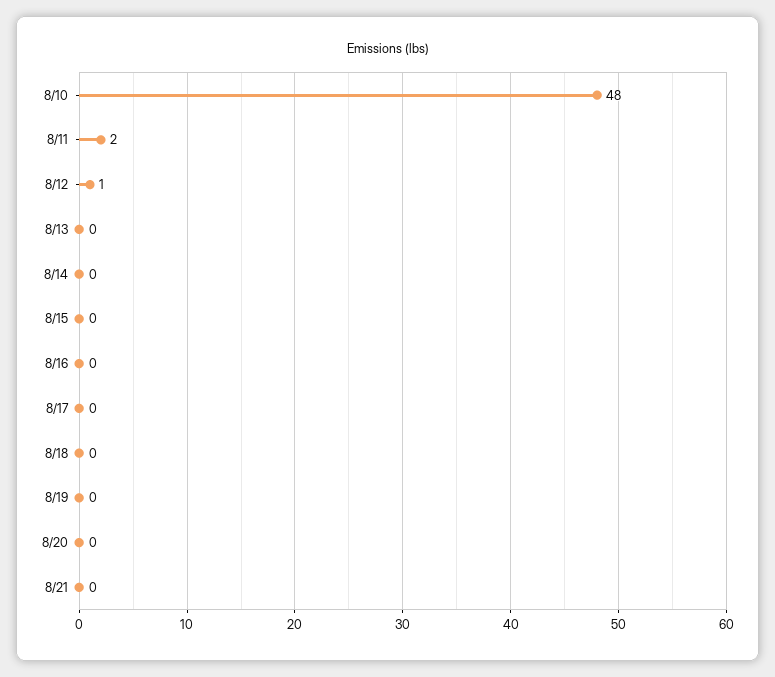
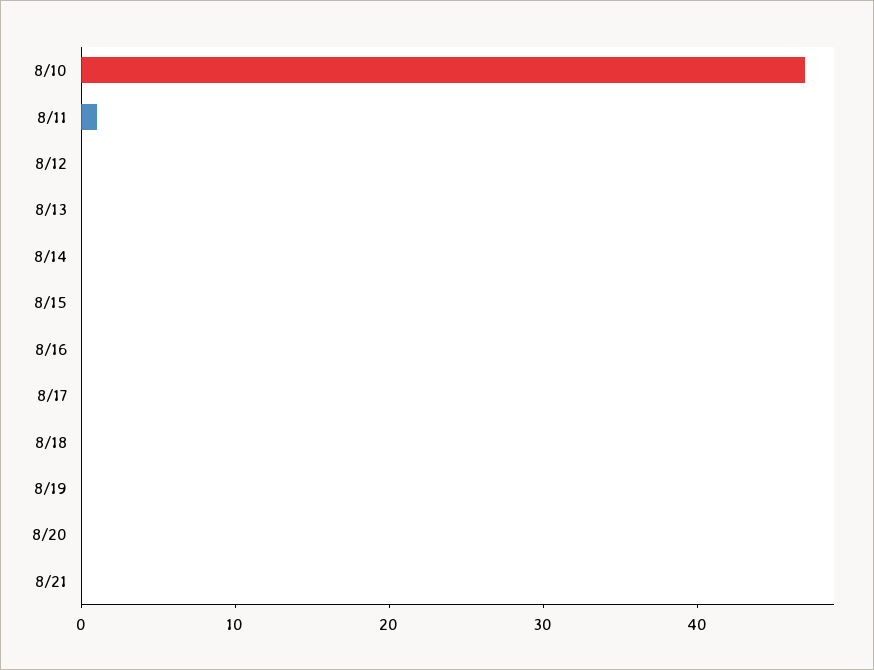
  {
-   "8/10": 48,
+   "8/10": 47,
-   "8/11": 2,
+   "8/11": 1,
-   "8/12": 1,
+   "8/12": 0,
    "8/13": 0,
    "8/14": 0,
    "8/15": 0,
    "8/16": 0,
    "8/17": 0,
    "8/18": 0,
    "8/19": 0,
    "8/20": 0,
    "8/21": 0
  }

